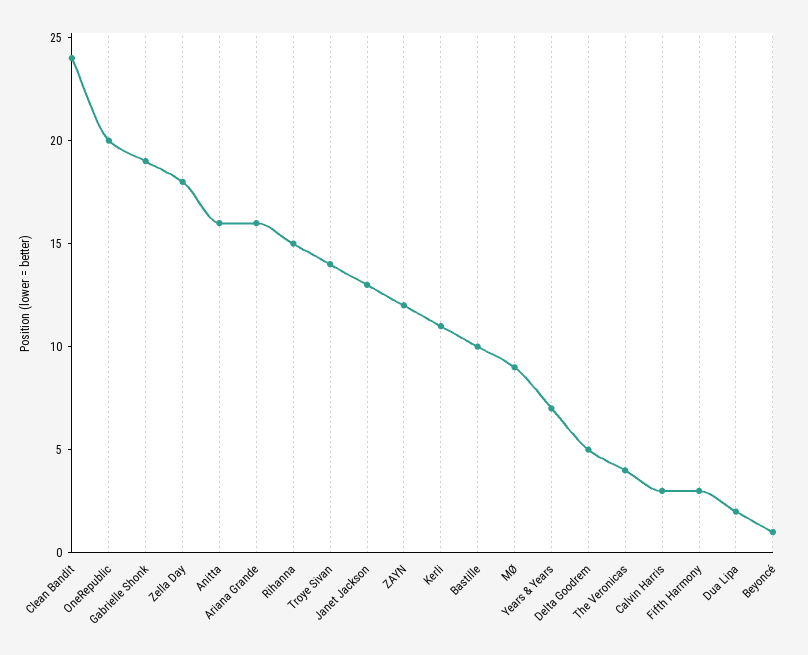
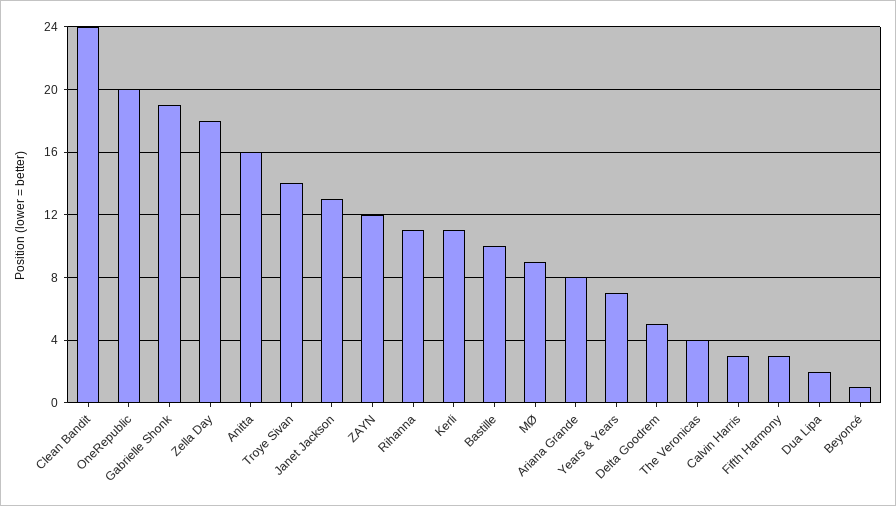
  {
    "Clean Bandit": 24,
    "OneRepublic": 20,
    "Gabrielle Shonk": 19,
    "Zella Day": 18,
    "Anitta": 16,
-   "Ariana Grande": 16,
+   "Ariana Grande": 8,
-   "Rihanna": 15,
+   "Rihanna": 11,
    "Troye Sivan": 14,
    "Janet Jackson": 13,
    "ZAYN": 12,
    "Kerli": 11,
    "Bastille": 10,
    "MØ": 9,
    "Years & Years": 7,
    "Delta Goodrem": 5,
    "The Veronicas": 4,
    "Calvin Harris": 3,
    "Fifth Harmony": 3,
    "Dua Lipa": 2,
    "Beyoncé": 1
  }

